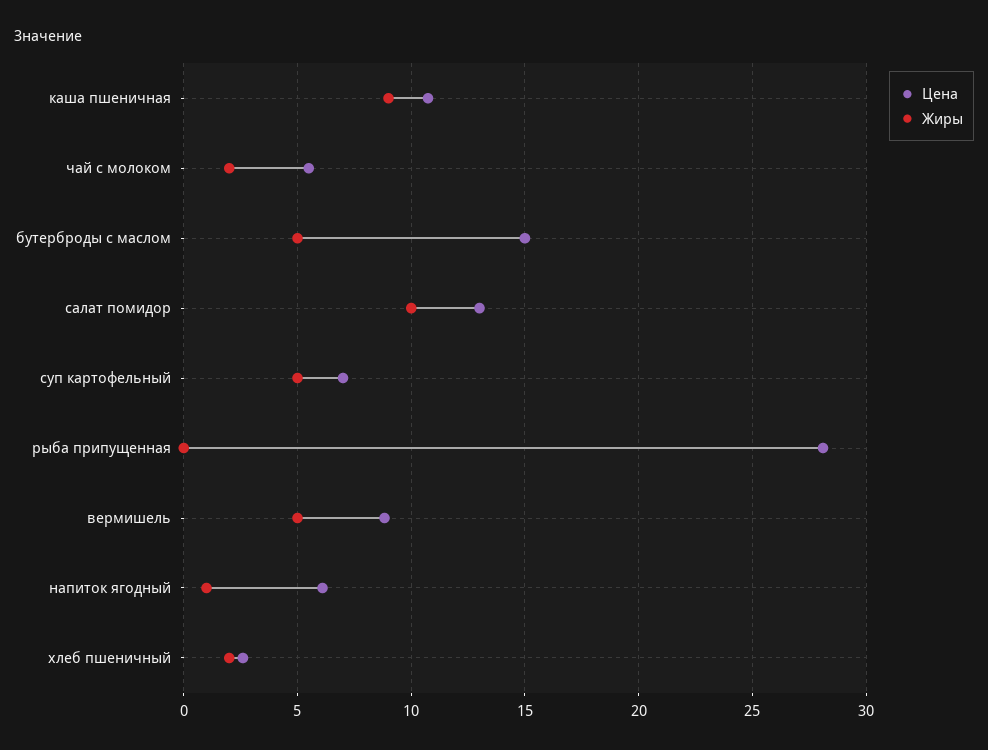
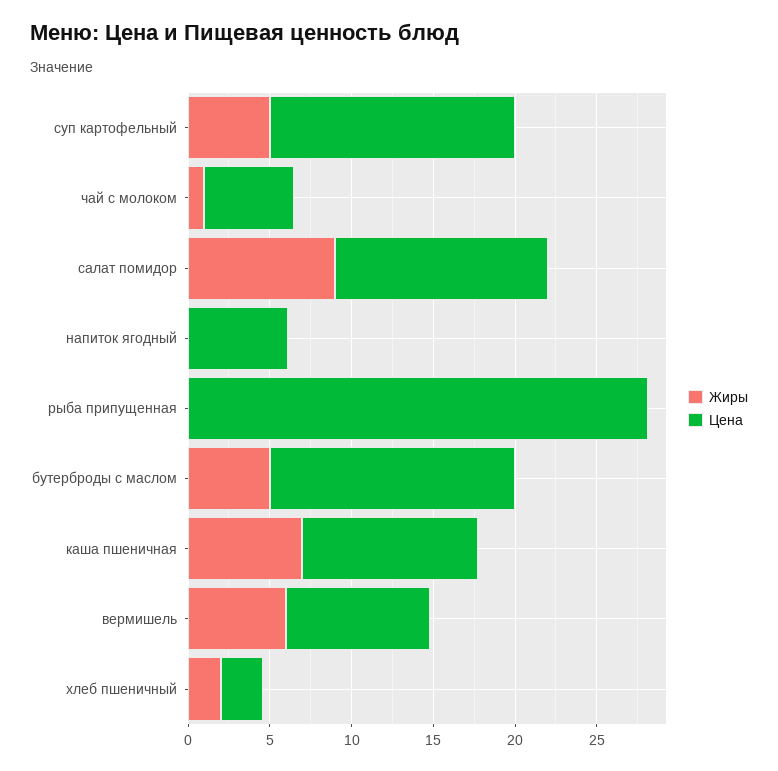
  {
    "Цена": {
      "каша пшеничная": 10.5,
      "чай с молоком": 5.5,
      "бутерброды с маслом": 15,
      "салат помидор": 13,
-     "суп картофельный": 7,
+     "суп картофельный": 15,
      "рыба припущенная": 28,
      "вермишель": 9,
      "напиток ягодный": 6,
      "хлеб пшеничный": 2.5
    },
    "Жиры": {
-     "каша пшеничная": 9,
+     "каша пшеничная": 7,
-     "чай с молоком": 2,
+     "чай с молоком": 1,
      "бутерброды с маслом": 5,
-     "салат помидор": 10,
+     "салат помидор": 9,
      "суп картофельный": 5,
      "рыба припущенная": 0,
-     "вермишель": 5,
+     "вермишель": 6,
-     "напиток ягодный": 1,
+     "напиток ягодный": 0,
      "хлеб пшеничный": 2
    }
  }

